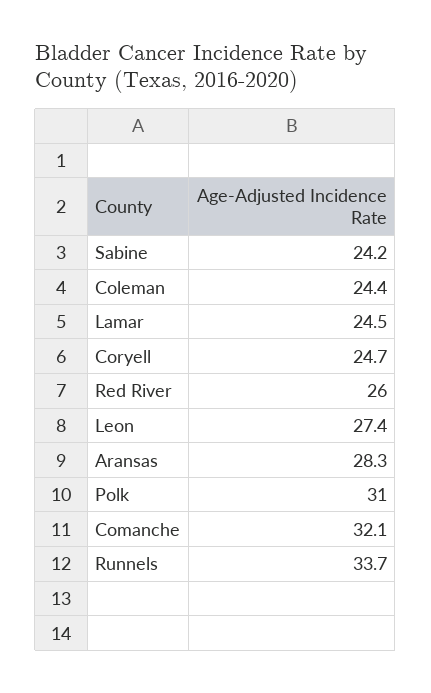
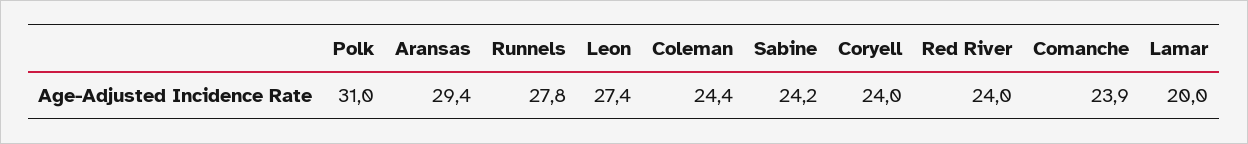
  {
    "Sabine": 24.2,
    "Coleman": 24.4,
-   "Lamar": 24.5,
+   "Lamar": 20,
-   "Coryell": 24.7,
+   "Coryell": 24,
-   "Red River": 26,
+   "Red River": 24,
    "Leon": 27.4,
-   "Aransas": 28.3,
+   "Aransas": 29.4,
    "Polk": 31,
-   "Comanche": 32.1,
+   "Comanche": 23.9,
-   "Runnels": 33.7
+   "Runnels": 27.8
  }

